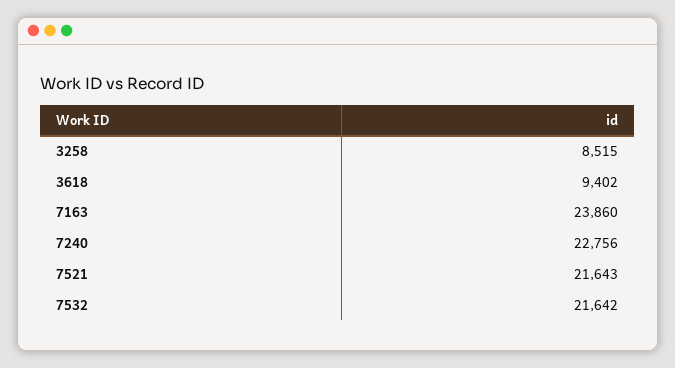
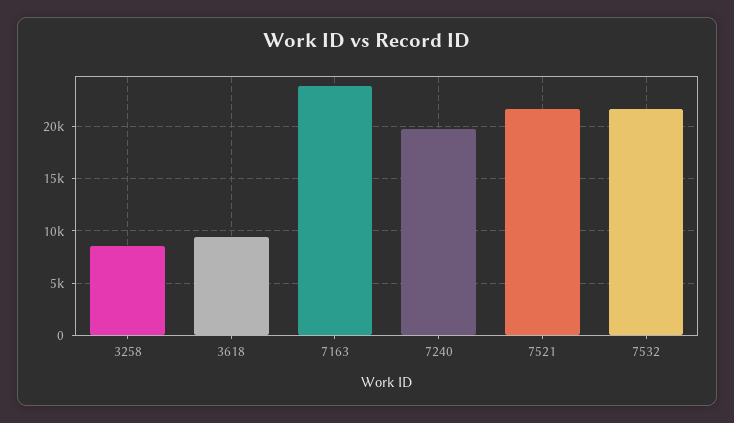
  {
    "3258": 8515,
    "3618": 9402,
    "7163": 23860,
-   "7240": 22756,
+   "7240": 20000,
    "7521": 21643,
    "7532": 21642
  }

